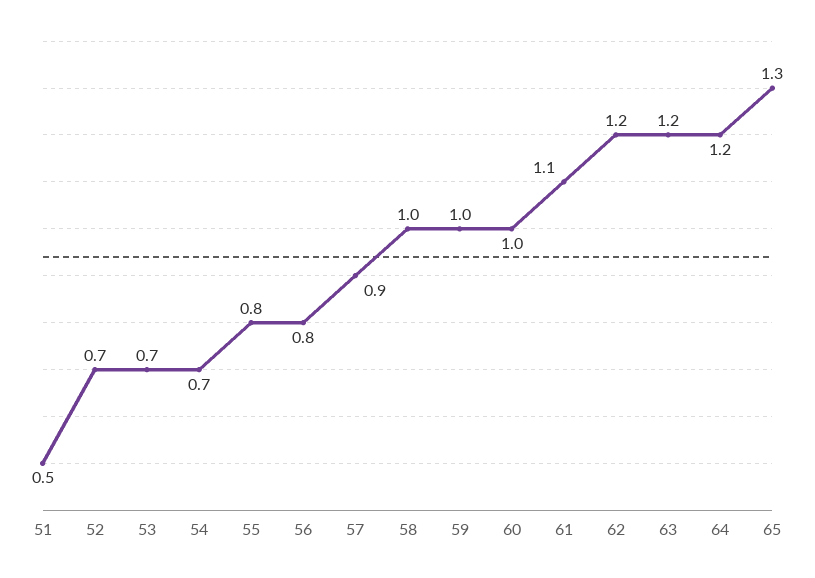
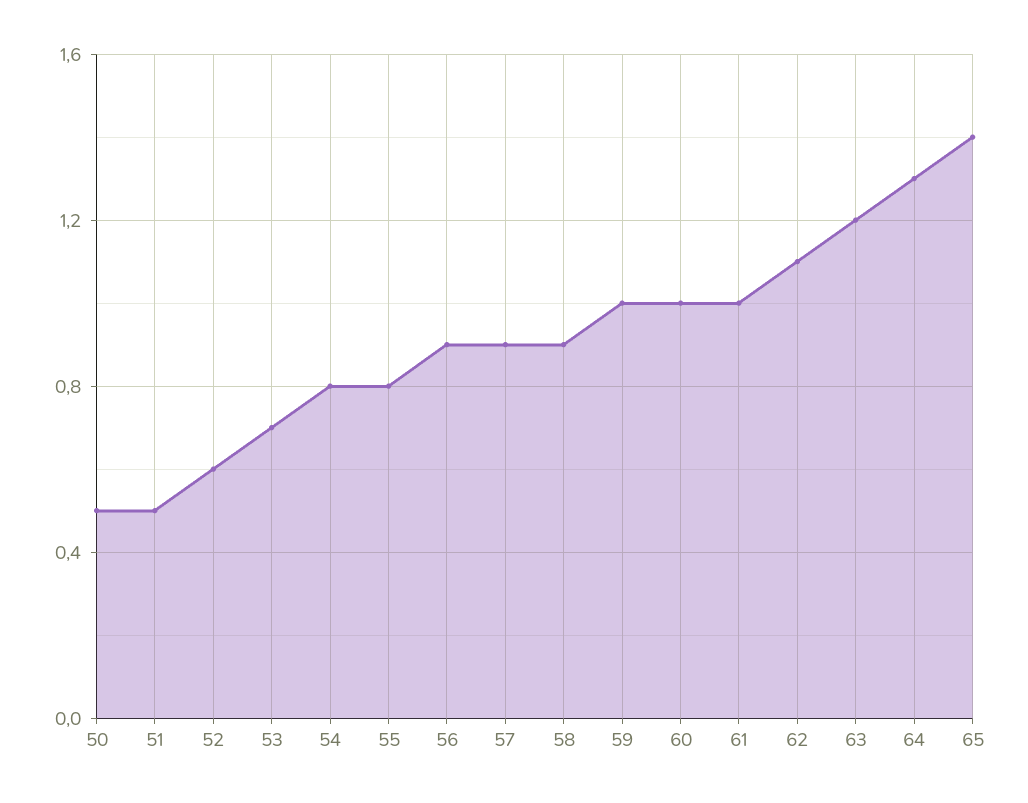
  {
    "51": 0.5,
-   "52": 0.7,
+   "52": 0.6,
    "53": 0.7,
-   "54": 0.7,
+   "54": 0.8,
    "55": 0.8,
-   "56": 0.8,
+   "56": 0.9,
    "57": 0.9,
-   "58": 1,
+   "58": 0.9,
    "59": 1,
    "60": 1,
-   "61": 1.1,
+   "61": 1,
-   "62": 1.2,
+   "62": 1.1,
    "63": 1.2,
-   "64": 1.2,
+   "64": 1.3,
-   "65": 1.3
+   "65": 1.4,
+   "50": 0.5
  }

